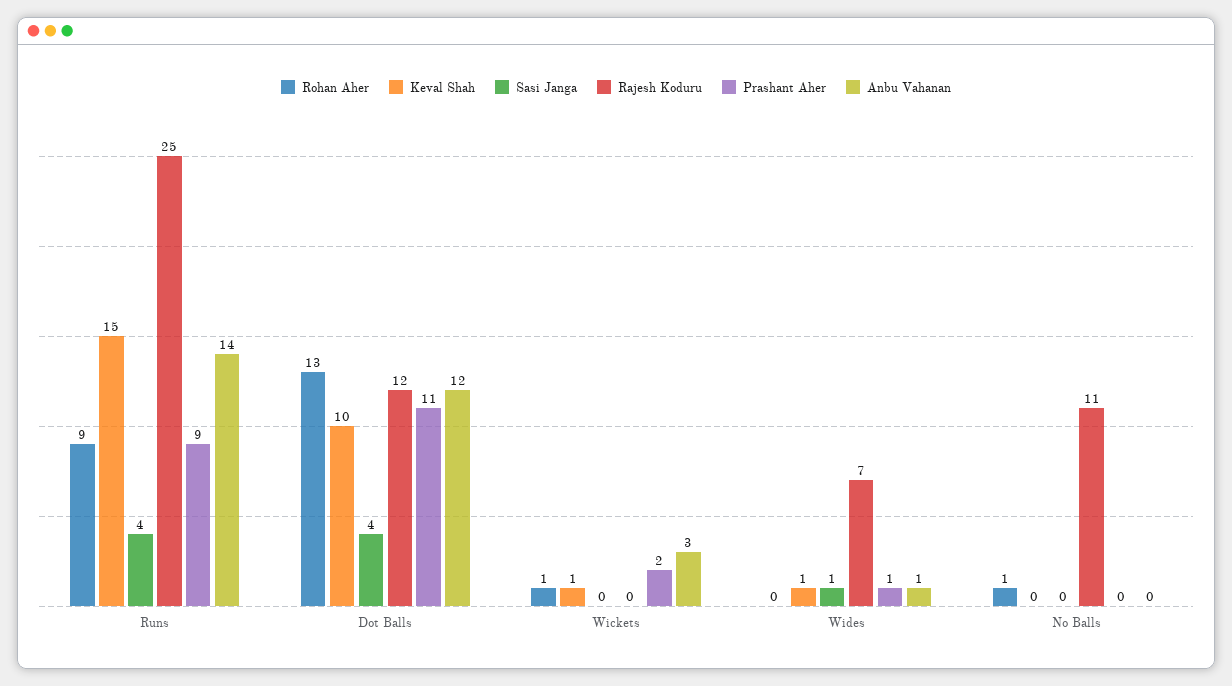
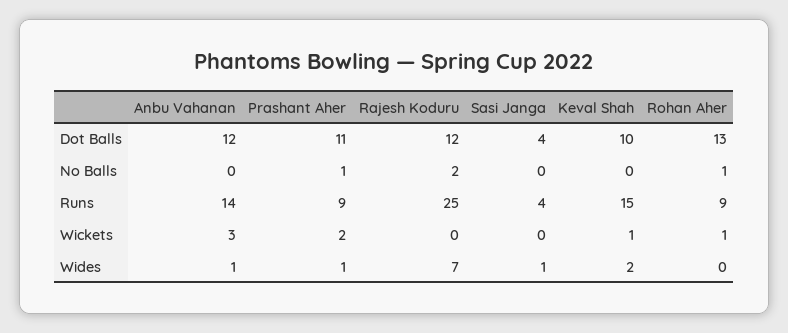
  {
    "Rohan Aher": {
      "Runs": 9,
      "Dot Balls": 13,
      "Wickets": 1,
      "Wides": 0,
      "No Balls": 1
    },
    "Keval Shah": {
      "Runs": 15,
      "Dot Balls": 10,
      "Wickets": 1,
-     "Wides": 1,
+     "Wides": 2,
      "No Balls": 0
    },
    "Sasi Janga": {
      "Runs": 4,
      "Dot Balls": 4,
      "Wickets": 0,
      "Wides": 1,
      "No Balls": 0
    },
    "Rajesh Koduru": {
      "Runs": 25,
      "Dot Balls": 12,
      "Wickets": 0,
      "Wides": 7,
-     "No Balls": 11
+     "No Balls": 2
    },
    "Prashant Aher": {
      "Runs": 9,
      "Dot Balls": 11,
      "Wickets": 2,
      "Wides": 1,
-     "No Balls": 0
+     "No Balls": 1
    },
    "Anbu Vahanan": {
      "Runs": 14,
      "Dot Balls": 12,
      "Wickets": 3,
      "Wides": 1,
      "No Balls": 0
    }
  }

